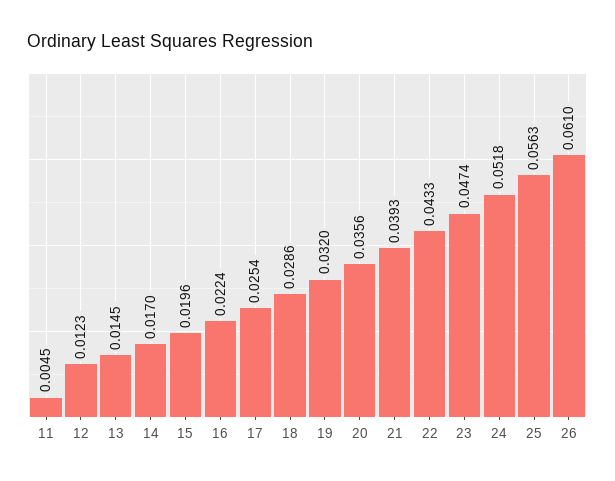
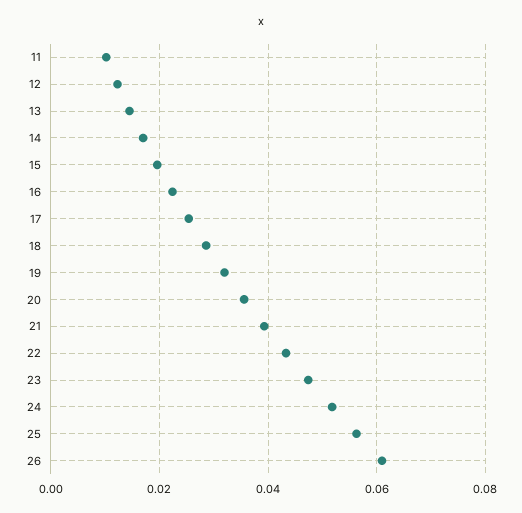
  {
-   "11": 0.0045,
+   "11": 0.01,
    "12": 0.0123,
    "13": 0.0145,
    "14": 0.017,
    "15": 0.0196,
    "16": 0.0224,
    "17": 0.0254,
    "18": 0.0286,
    "19": 0.032,
    "20": 0.0356,
    "21": 0.0393,
    "22": 0.0433,
    "23": 0.0474,
    "24": 0.0518,
    "25": 0.0563,
    "26": 0.061
  }

